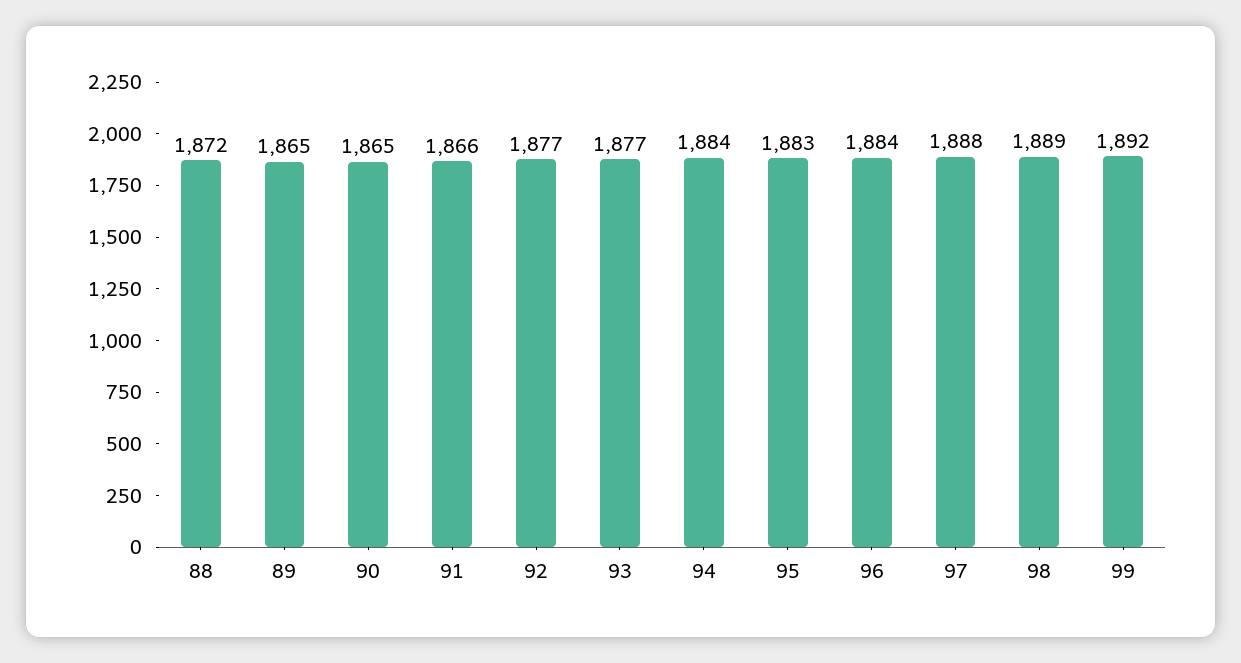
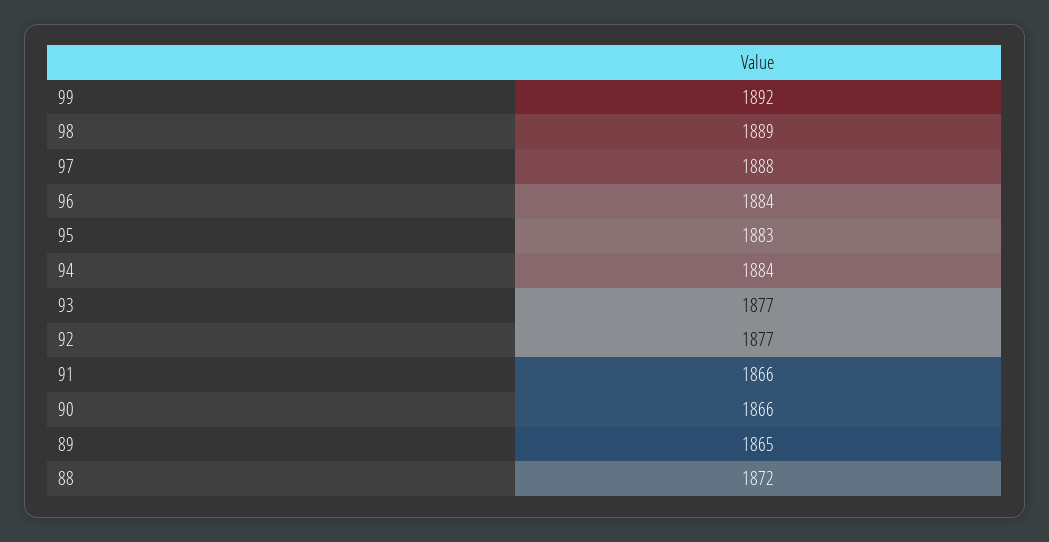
  {
    "88": 1872,
    "89": 1865,
-   "90": 1865,
+   "90": 1866,
    "91": 1866,
    "92": 1877,
    "93": 1877,
    "94": 1884,
    "95": 1883,
    "96": 1884,
    "97": 1888,
    "98": 1889,
    "99": 1892
  }

